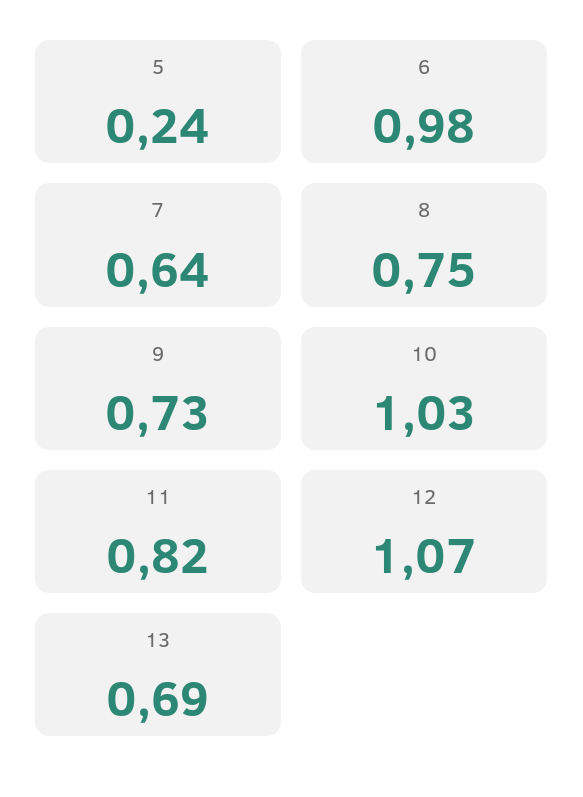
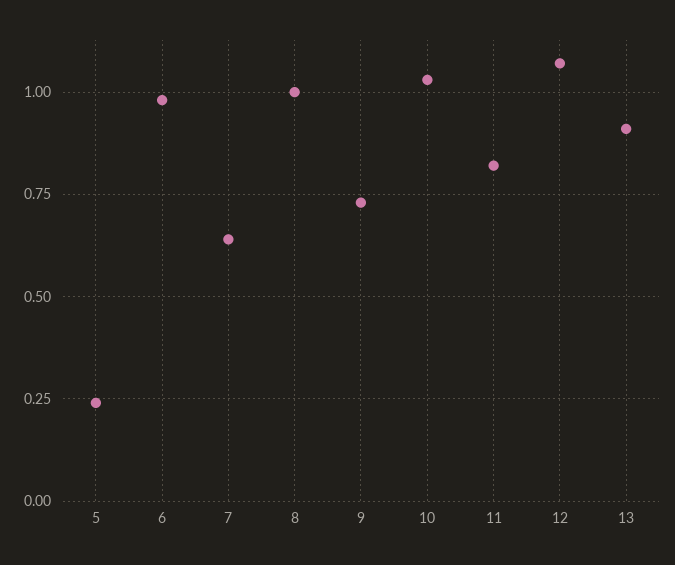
  {
    "5": 0.24,
    "6": 0.98,
    "7": 0.64,
-   "8": 0.75,
+   "8": 1,
    "9": 0.73,
    "10": 1.03,
    "11": 0.82,
    "12": 1.07,
-   "13": 0.69
+   "13": 0.9
  }

